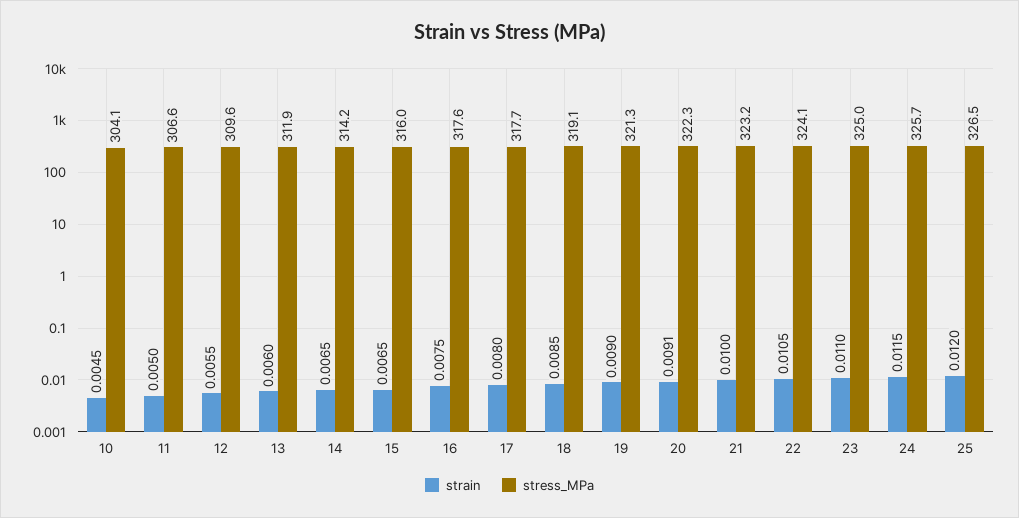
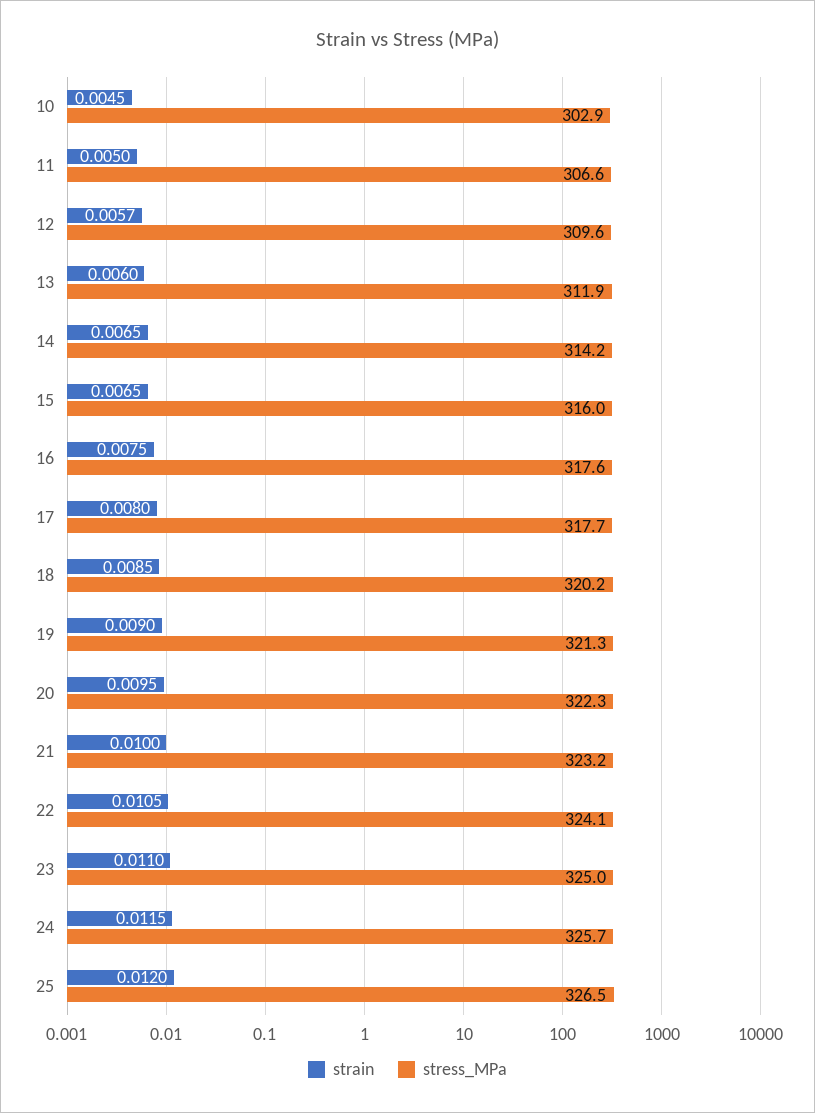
  {
    "strain": {
      "10": 0.0045,
      "11": 0.005,
-     "12": 0.0055,
+     "12": 0.0057,
      "13": 0.006,
      "14": 0.0065,
      "15": 0.0065,
      "16": 0.0075,
      "17": 0.008,
      "18": 0.0085,
      "19": 0.009,
-     "20": 0.0091,
+     "20": 0.0095,
      "21": 0.01,
      "22": 0.0105,
      "23": 0.011,
      "24": 0.0115,
      "25": 0.012
    },
    "stress_MPa": {
-     "10": 304.1,
+     "10": 302.9,
      "11": 306.6,
      "12": 309.6,
      "13": 311.9,
      "14": 314.2,
      "15": 316,
      "16": 317.6,
      "17": 317.7,
-     "18": 319.1,
+     "18": 320.2,
      "19": 321.3,
      "20": 322.3,
      "21": 323.2,
      "22": 324.1,
      "23": 325,
      "24": 325.7,
      "25": 326.5
    }
  }

